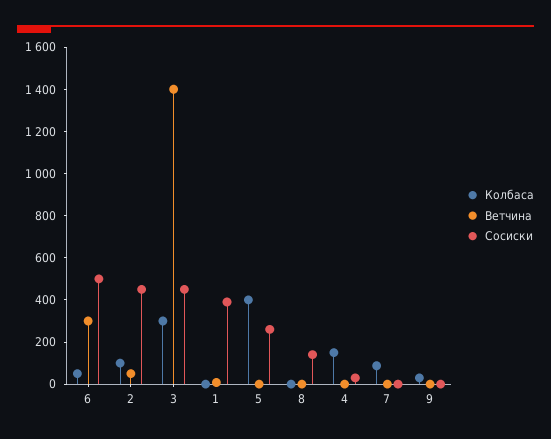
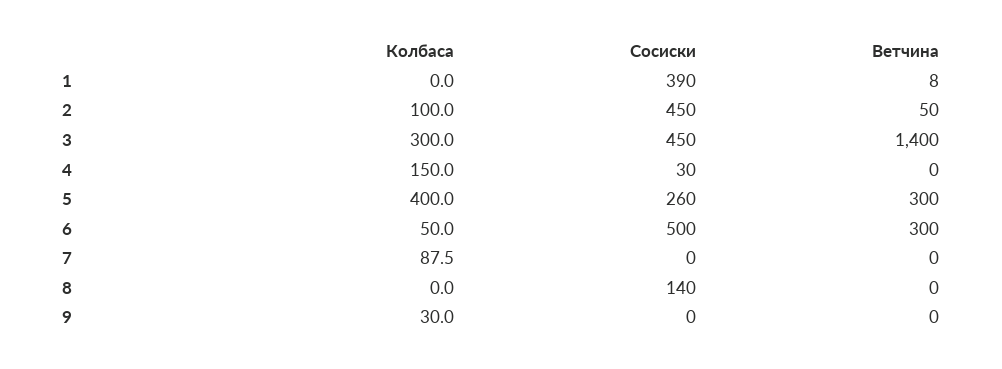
  {
    "Колбаса": {
      "6": 50,
      "2": 100,
      "3": 300,
      "1": 0,
      "5": 400,
      "8": 0,
      "4": 150,
      "7": 87.5,
      "9": 30
    },
    "Ветчина": {
      "6": 300,
      "2": 50,
      "3": 1400,
      "1": 8,
-     "5": 0,
+     "5": 300,
      "8": 0,
      "4": 0,
      "7": 0,
      "9": 0
    },
    "Сосиски": {
      "6": 500,
      "2": 450,
      "3": 450,
      "1": 390,
      "5": 260,
      "8": 140,
      "4": 30,
      "7": 0,
      "9": 0
    }
  }

